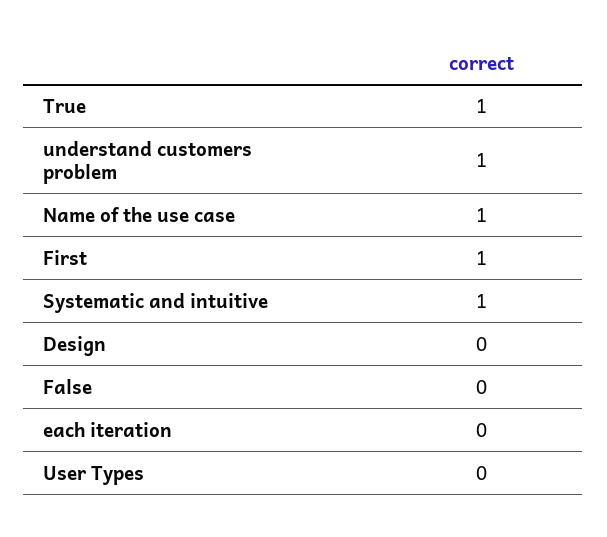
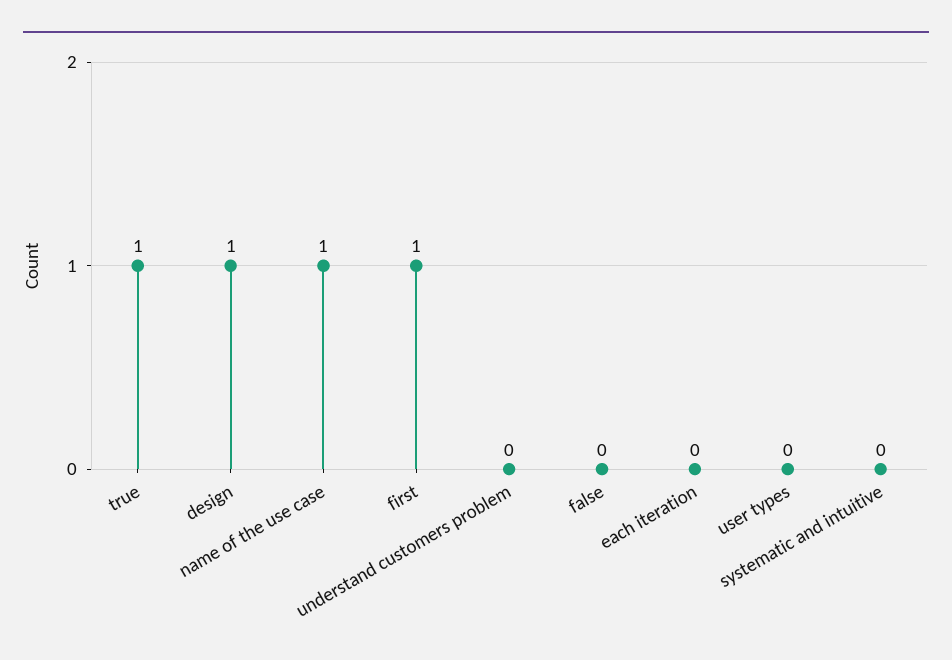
  {
    "True": 1,
-   "understand customers problem": 1,
+   "understand customers problem": 0,
    "Name of the use case": 1,
    "First": 1,
-   "Systematic and intuitive": 1,
+   "Systematic and intuitive": 0,
-   "Design": 0,
+   "Design": 1,
    "False": 0,
    "each iteration": 0,
    "User Types": 0
  }

